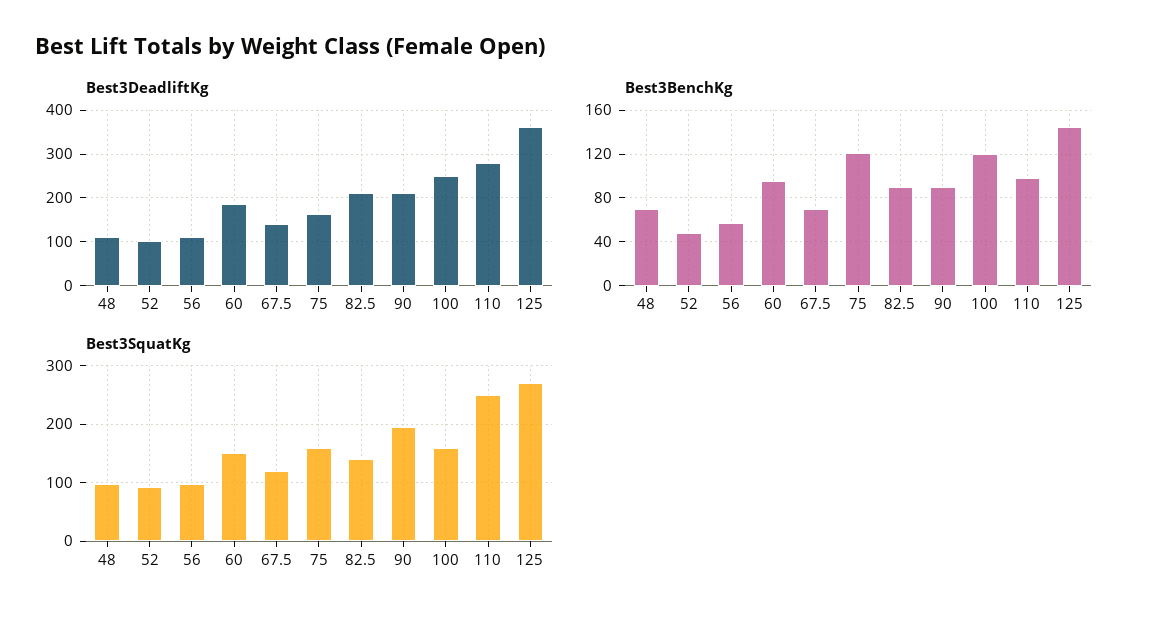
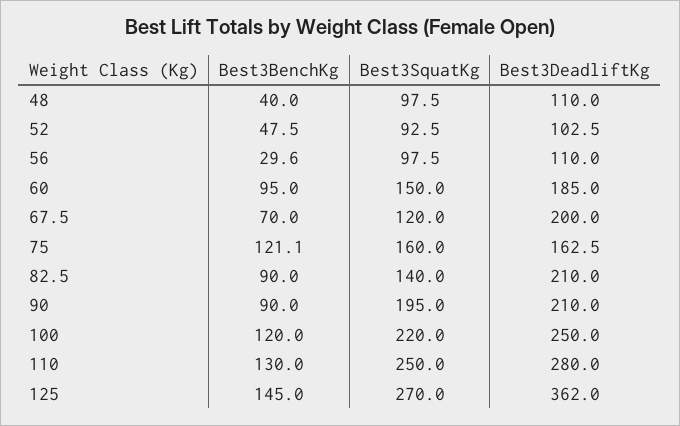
  {
    "Best3DeadliftKg": {
      "48": 110,
      "52": 102.5,
      "56": 110,
      "60": 185,
-     "67.5": 140,
+     "67.5": 200,
      "75": 162.5,
      "82.5": 210,
      "90": 210,
      "100": 250,
      "110": 280,
      "125": 362
    },
    "Best3BenchKg": {
-     "48": 70,
+     "48": 40,
      "52": 47.5,
-     "56": 60,
+     "56": 29.6,
      "60": 95,
      "67.5": 70,
      "75": 121.1,
      "82.5": 90,
      "90": 90,
      "100": 120,
-     "110": 100,
+     "110": 130,
      "125": 145
    },
    "Best3SquatKg": {
      "48": 97.5,
      "52": 92.5,
      "56": 97.5,
      "60": 150,
      "67.5": 120,
      "75": 160,
      "82.5": 140,
      "90": 195,
-     "100": 160,
+     "100": 220,
      "110": 250,
      "125": 270
    }
  }

